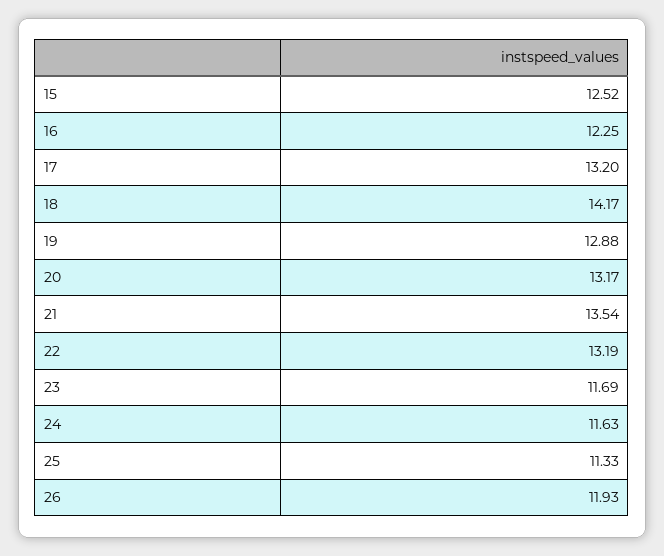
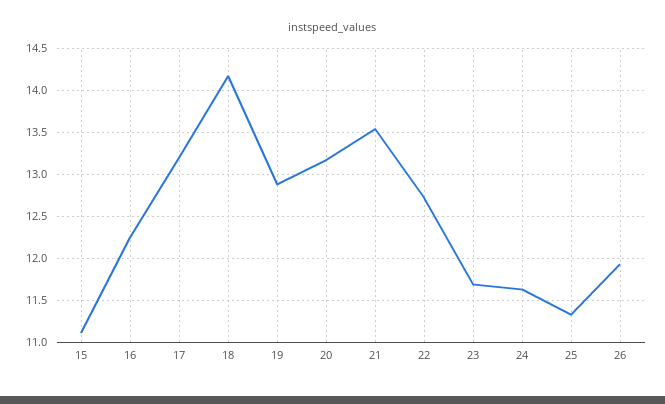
  {
-   "15": 12.52,
+   "15": 11.1,
    "16": 12.25,
    "17": 13.2,
    "18": 14.17,
    "19": 12.88,
    "20": 13.17,
    "21": 13.54,
-   "22": 13.19,
+   "22": 12.7,
    "23": 11.69,
    "24": 11.63,
    "25": 11.33,
    "26": 11.93
  }

